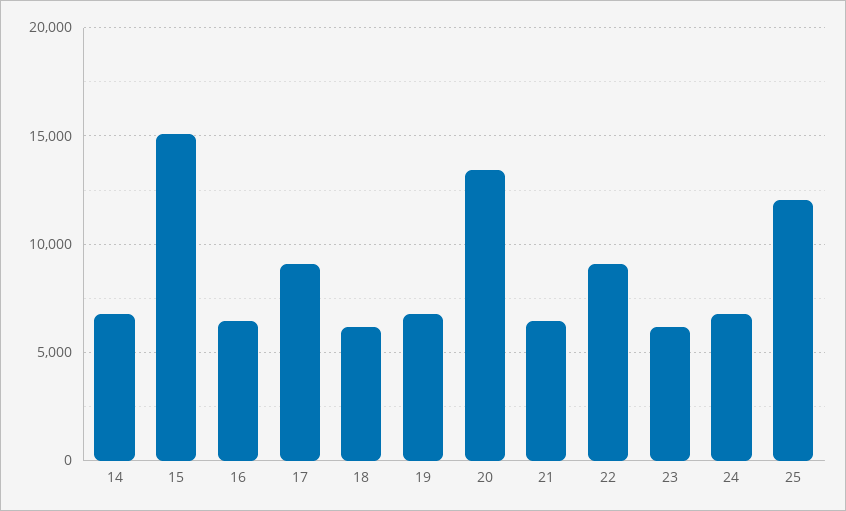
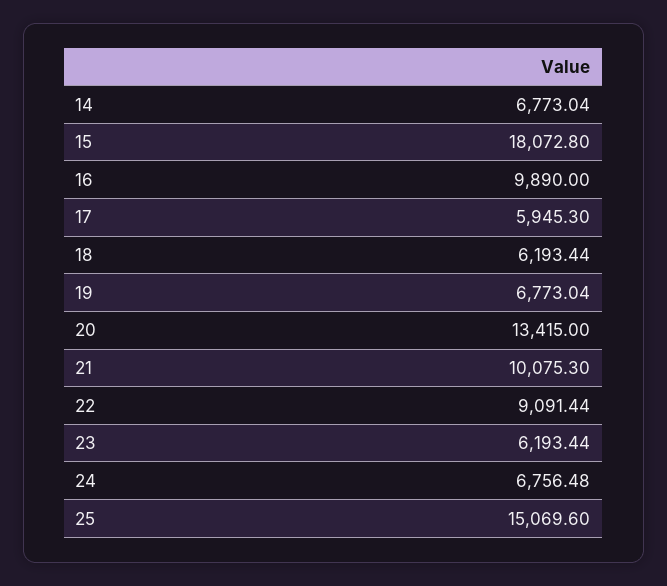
  {
    "14": 6773.04,
-   "15": 15000,
+   "15": 18072.8,
-   "16": 6500,
+   "16": 9890,
-   "17": 9000,
+   "17": 5945.3,
    "18": 6193.44,
    "19": 6773.04,
    "20": 13415,
-   "21": 6500,
+   "21": 10075.3,
    "22": 9091.44,
    "23": 6193.44,
    "24": 6756.48,
-   "25": 12000
+   "25": 15069.6
  }

